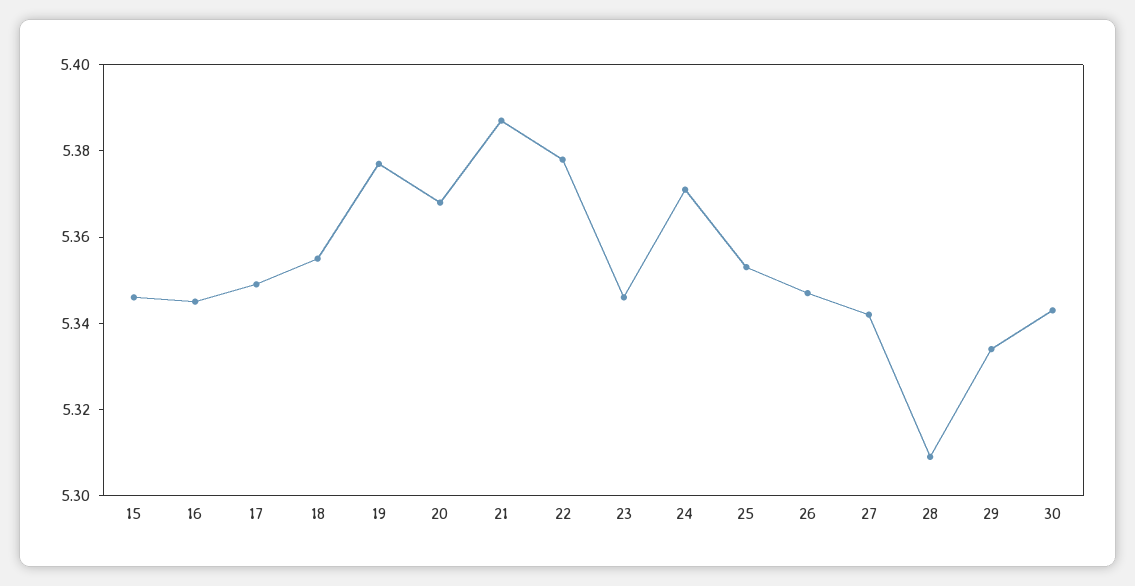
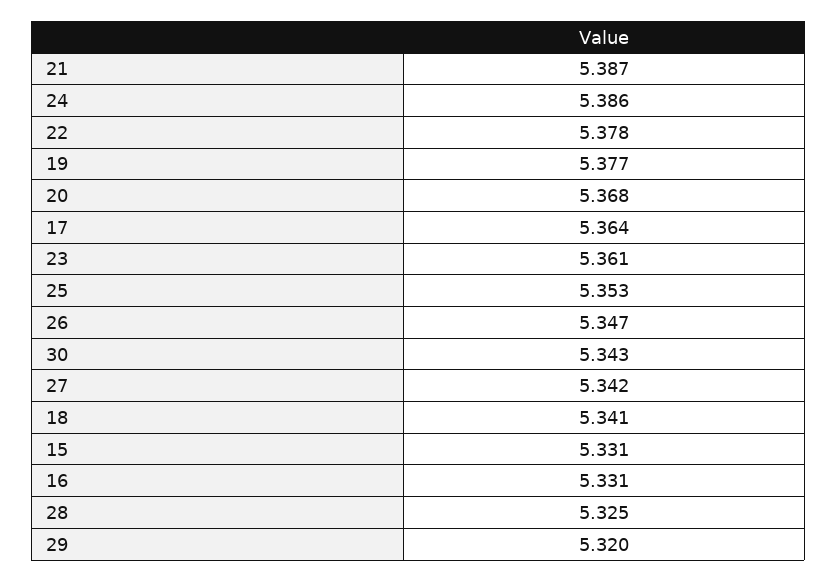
  {
-   "15": 5.345,
+   "15": 5.331,
-   "16": 5.345,
+   "16": 5.331,
-   "17": 5.35,
+   "17": 5.364,
-   "18": 5.355,
+   "18": 5.341,
    "19": 5.377,
    "20": 5.368,
    "21": 5.387,
    "22": 5.378,
-   "23": 5.345,
+   "23": 5.361,
-   "24": 5.37,
+   "24": 5.386,
    "25": 5.353,
    "26": 5.347,
    "27": 5.342,
-   "28": 5.31,
+   "28": 5.325,
-   "29": 5.335,
+   "29": 5.32,
    "30": 5.343
  }

